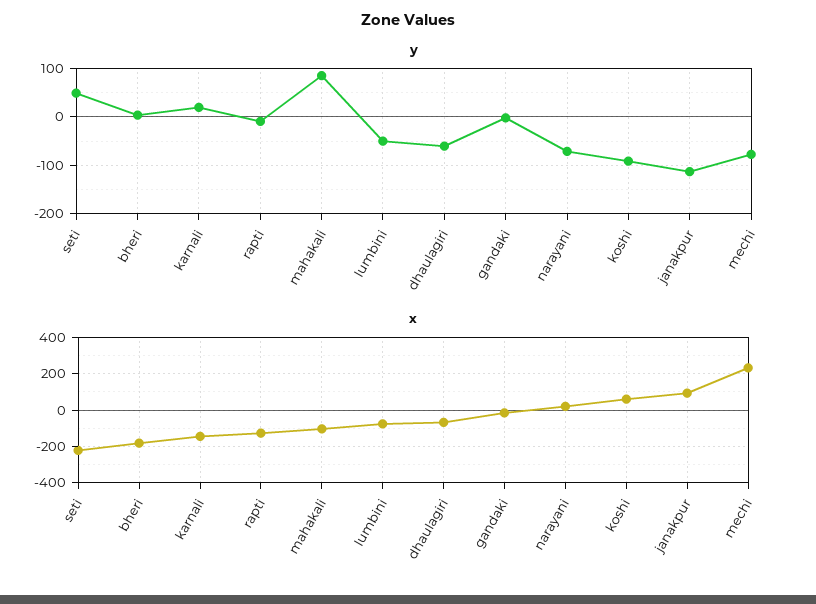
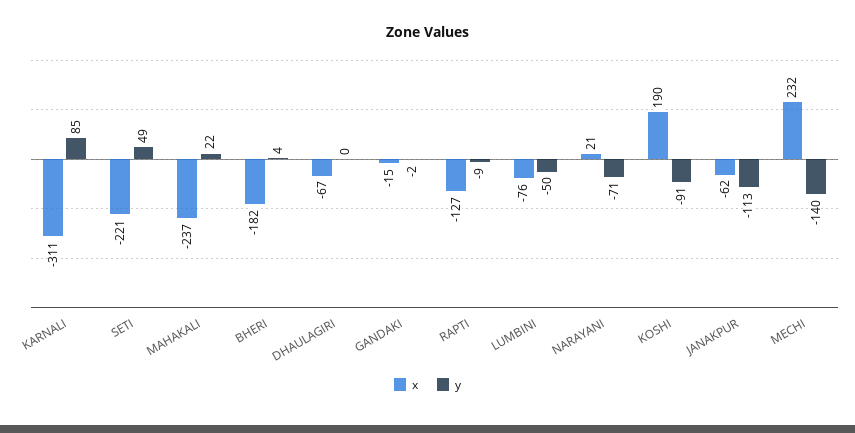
  {
    "y": {
      "seti": 49,
      "bheri": 4,
-     "karnali": 20,
+     "karnali": 85,
      "rapti": -9,
-     "mahakali": 80,
+     "mahakali": 22,
      "lumbini": -50,
-     "dhaulagiri": -60,
+     "dhaulagiri": 0,
      "gandaki": -2,
      "narayani": -71,
      "koshi": -91,
      "janakpur": -113,
-     "mechi": -80
+     "mechi": -140
    },
    "x": {
      "seti": -221,
      "bheri": -182,
-     "karnali": -150,
+     "karnali": -311,
      "rapti": -127,
-     "mahakali": -100,
+     "mahakali": -237,
      "lumbini": -76,
      "dhaulagiri": -67,
      "gandaki": -15,
      "narayani": 21,
-     "koshi": 50,
+     "koshi": 190,
-     "janakpur": 100,
+     "janakpur": -62,
      "mechi": 232
    }
  }

